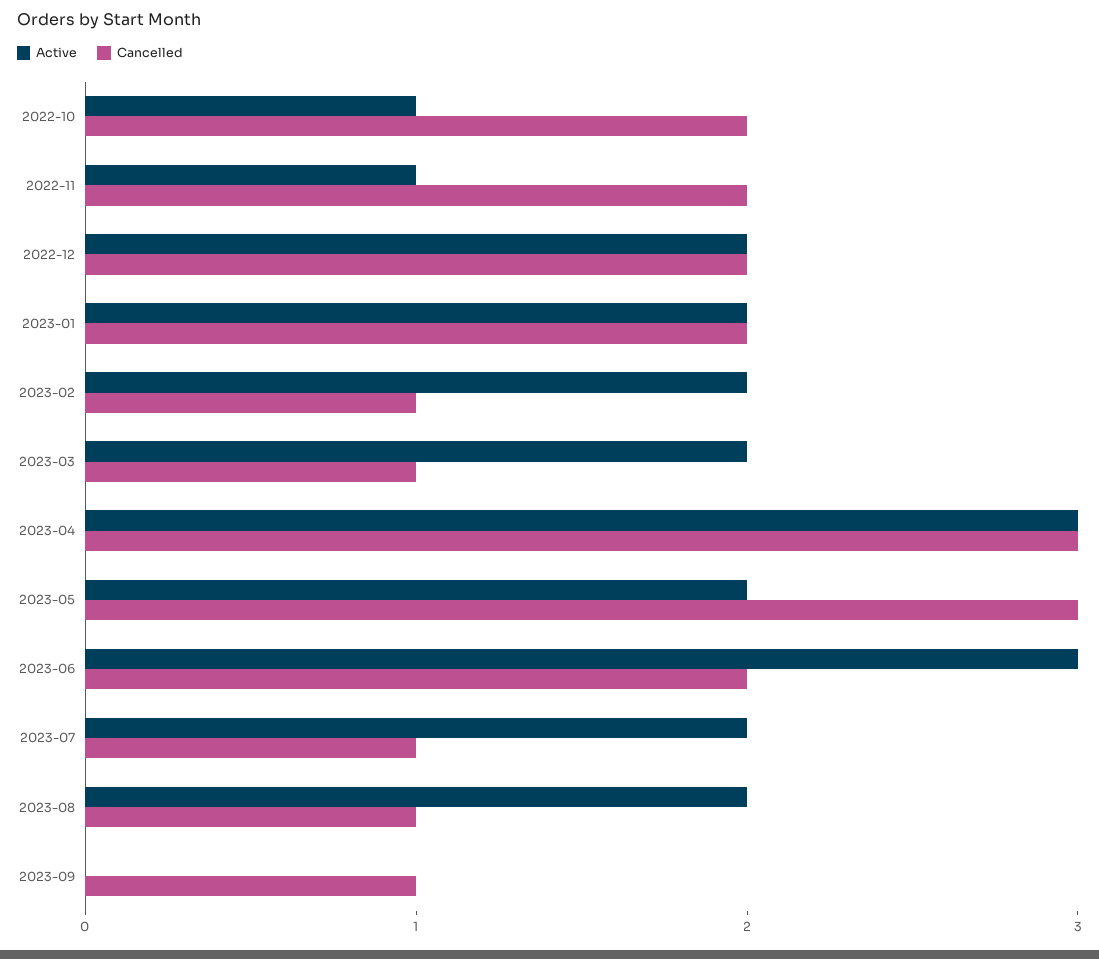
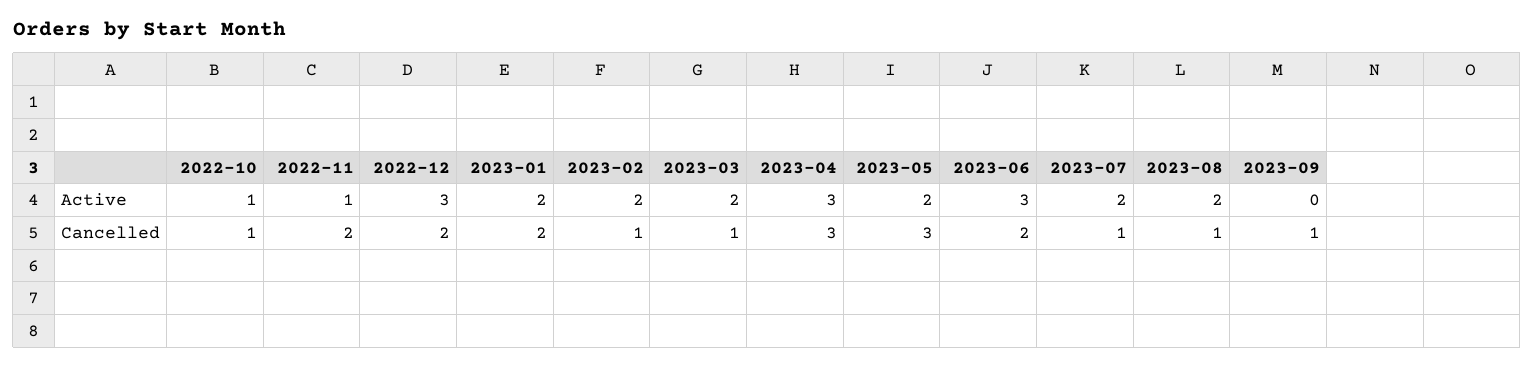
  {
    "Active": {
      "2022-10": 1,
      "2022-11": 1,
-     "2022-12": 2,
+     "2022-12": 3,
      "2023-01": 2,
      "2023-02": 2,
      "2023-03": 2,
      "2023-04": 3,
      "2023-05": 2,
      "2023-06": 3,
      "2023-07": 2,
      "2023-08": 2,
      "2023-09": 0
    },
    "Cancelled": {
-     "2022-10": 2,
+     "2022-10": 1,
      "2022-11": 2,
      "2022-12": 2,
      "2023-01": 2,
      "2023-02": 1,
      "2023-03": 1,
      "2023-04": 3,
      "2023-05": 3,
      "2023-06": 2,
      "2023-07": 1,
      "2023-08": 1,
      "2023-09": 1
    }
  }

